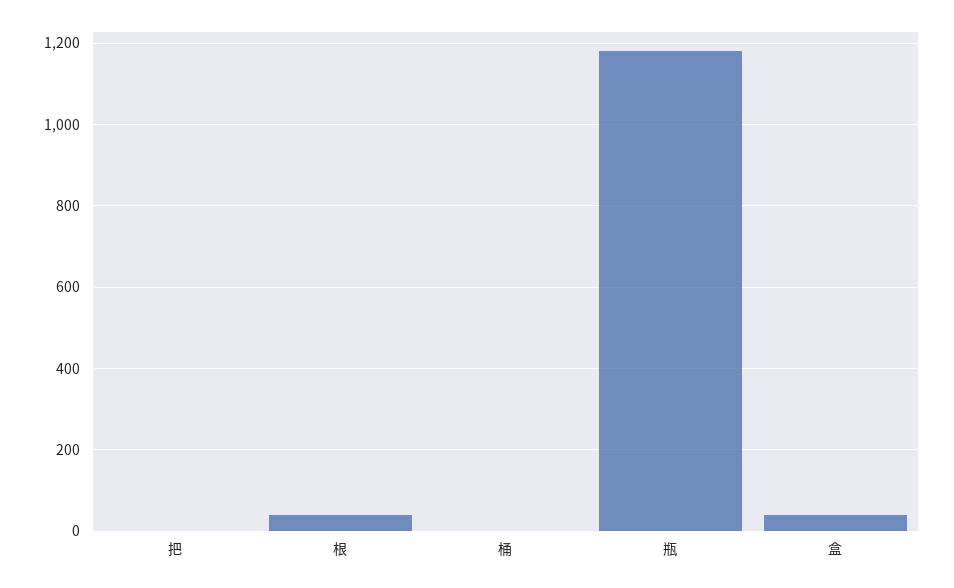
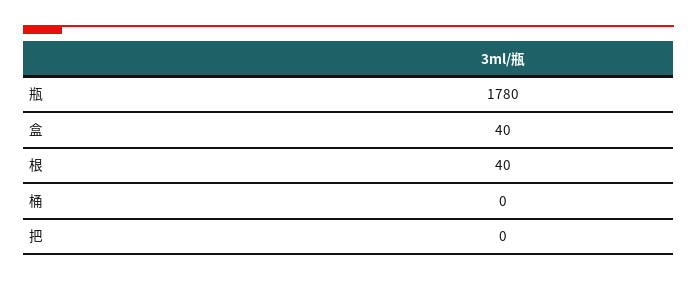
  {
    "把": 0,
    "根": 40,
    "桶": 0,
-   "瓶": 1180,
+   "瓶": 1780,
    "盒": 40
  }

